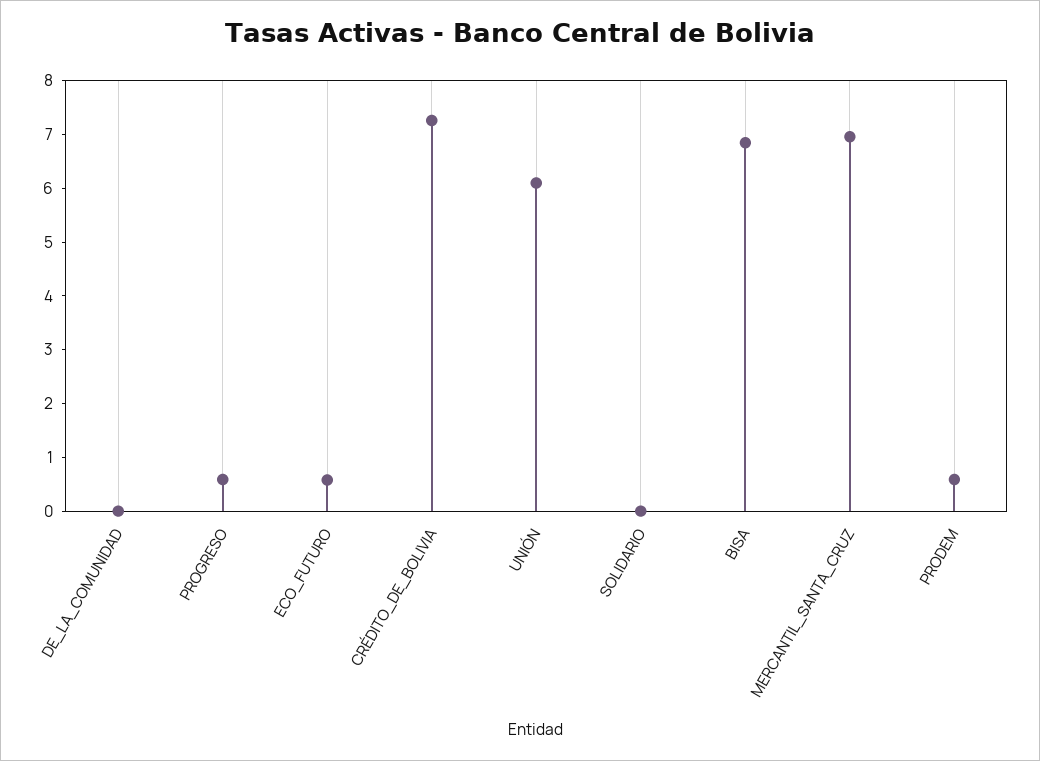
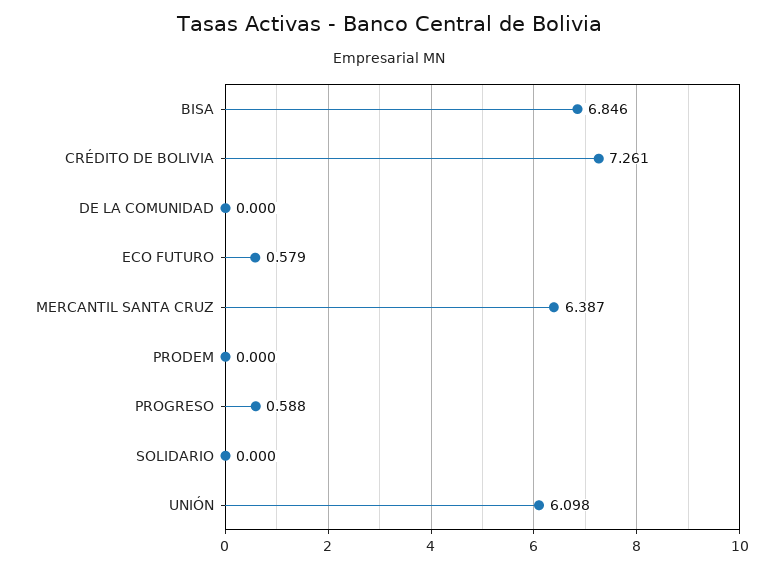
  {
    "DE_LA_COMUNIDAD": 0,
    "PROGRESO": 0.588,
    "ECO_FUTURO": 0.579,
    "CRÉDITO_DE_BOLIVIA": 7.261,
    "UNIÓN": 6.098,
    "SOLIDARIO": 0,
    "BISA": 6.846,
-   "MERCANTIL_SANTA_CRUZ": 7,
+   "MERCANTIL_SANTA_CRUZ": 6.387,
-   "PRODEM": 0.6
+   "PRODEM": 0
  }

